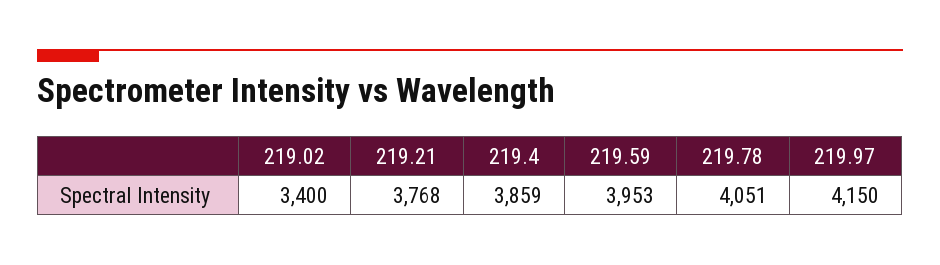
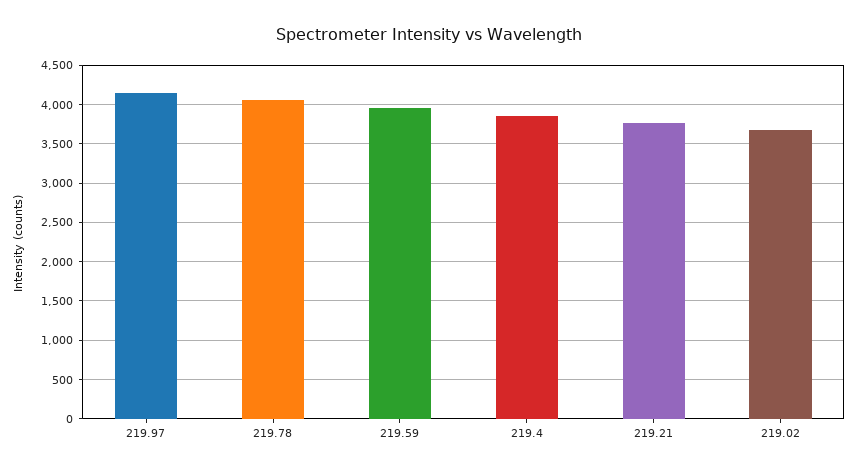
  {
-   "219.02": 3400,
+   "219.02": 3700,
    "219.21": 3768,
    "219.4": 3859,
    "219.59": 3953,
    "219.78": 4051,
    "219.97": 4150
  }

